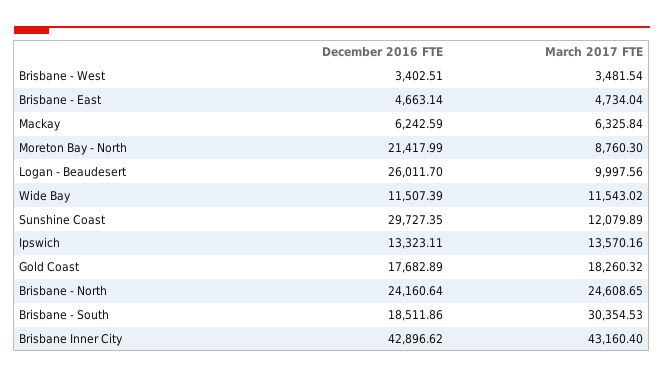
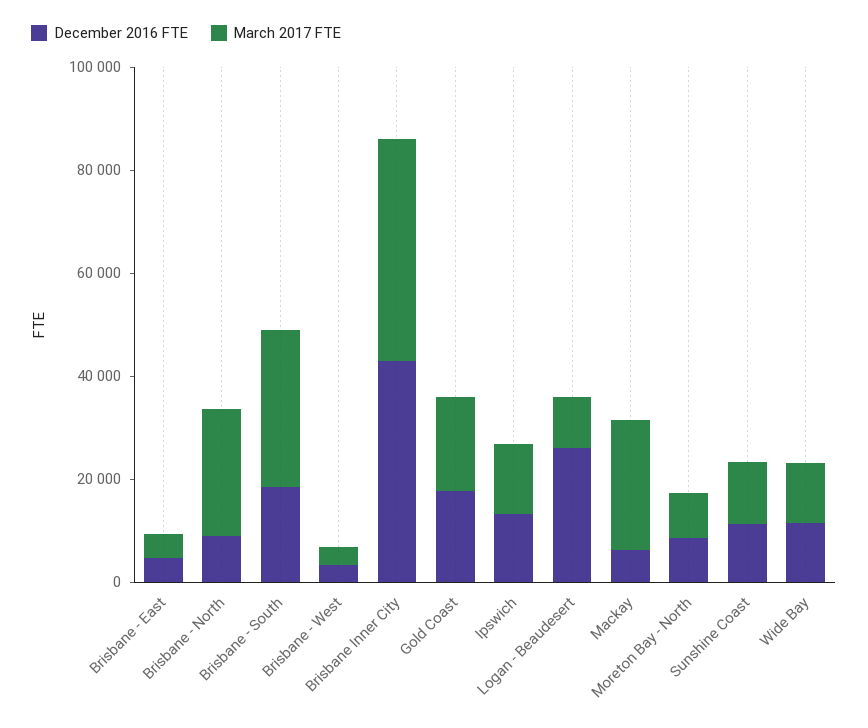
  {
    "December 2016 FTE": {
      "Brisbane - West": 3402.51,
      "Brisbane - East": 4663.14,
      "Mackay": 6242.59,
-     "Moreton Bay - North": 21417.99,
+     "Moreton Bay - North": 10000,
      "Logan - Beaudesert": 26011.7,
      "Wide Bay": 11507.39,
-     "Sunshine Coast": 29727.35,
+     "Sunshine Coast": 10000,
      "Ipswich": 13323.11,
      "Gold Coast": 17682.89,
-     "Brisbane - North": 24160.64,
+     "Brisbane - North": 10000,
      "Brisbane - South": 18511.86,
      "Brisbane Inner City": 42896.62
    },
    "March 2017 FTE": {
      "Brisbane - West": 3481.54,
      "Brisbane - East": 4734.04,
-     "Mackay": 6325.84,
+     "Mackay": 25000,
      "Moreton Bay - North": 8760.3,
      "Logan - Beaudesert": 9997.56,
      "Wide Bay": 11543.02,
      "Sunshine Coast": 12079.89,
      "Ipswich": 13570.16,
      "Gold Coast": 18260.32,
      "Brisbane - North": 24608.65,
      "Brisbane - South": 30354.53,
      "Brisbane Inner City": 43160.4
    }
  }

